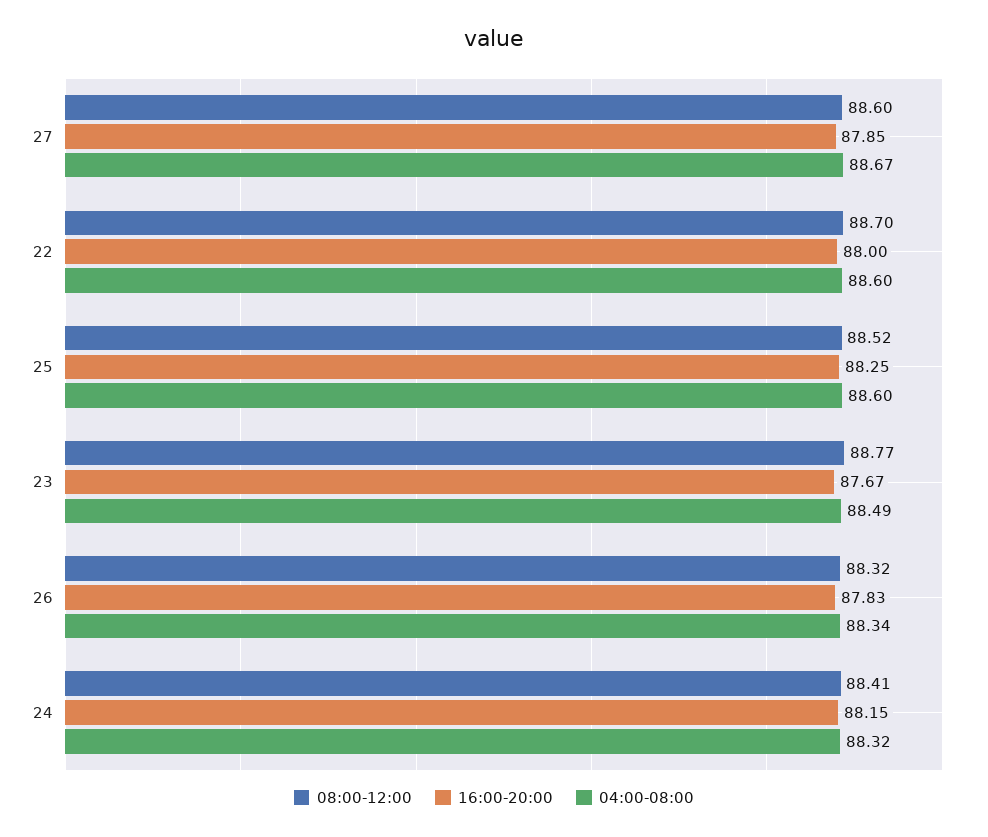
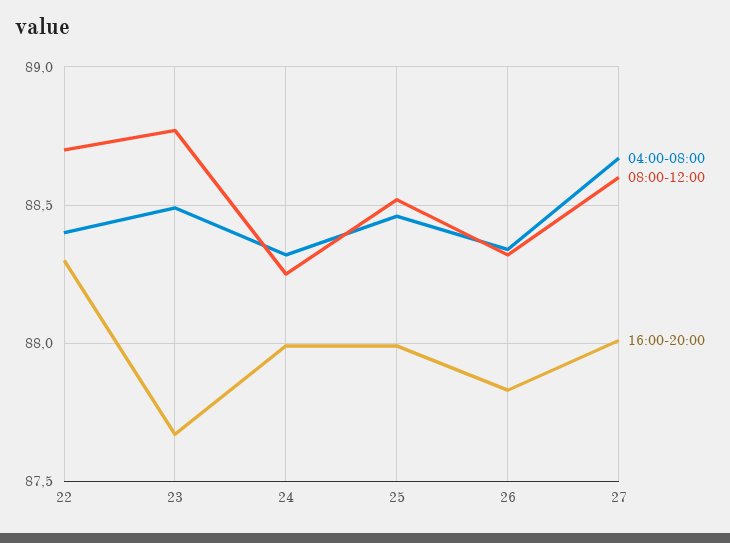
  {
    "08:00-12:00": {
      "27": 88.6,
      "22": 88.7,
      "25": 88.52,
      "23": 88.77,
      "26": 88.32,
-     "24": 88.41
+     "24": 88.25
    },
    "16:00-20:00": {
-     "27": 87.85,
+     "27": 88,
-     "22": 88,
+     "22": 88.3,
-     "25": 88.25,
+     "25": 88,
      "23": 87.67,
      "26": 87.83,
-     "24": 88.15
+     "24": 88
    },
    "04:00-08:00": {
      "27": 88.67,
-     "22": 88.6,
+     "22": 88.4,
-     "25": 88.6,
+     "25": 88.45,
      "23": 88.49,
      "26": 88.34,
      "24": 88.32
    }
  }

